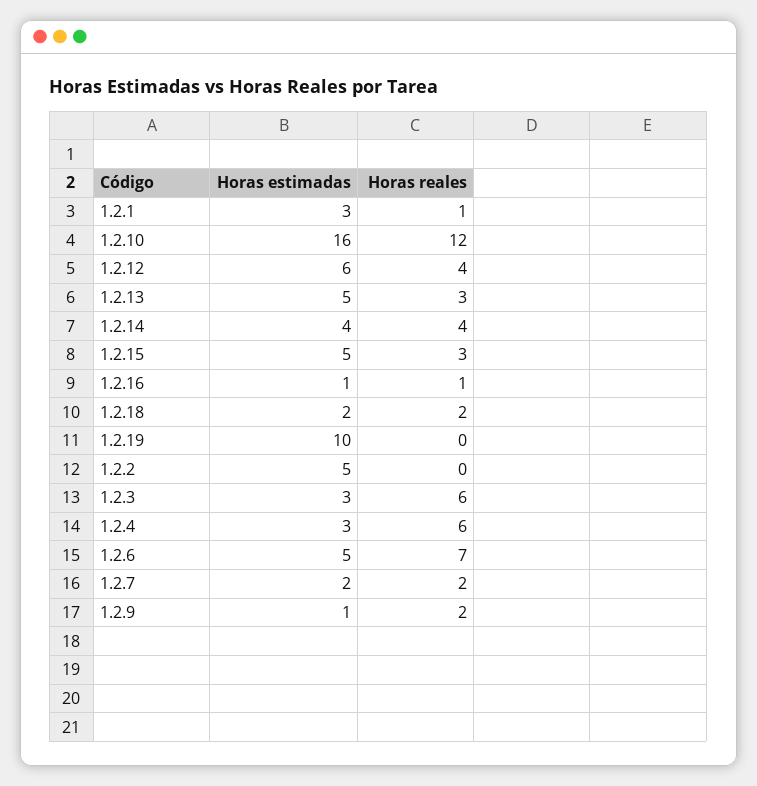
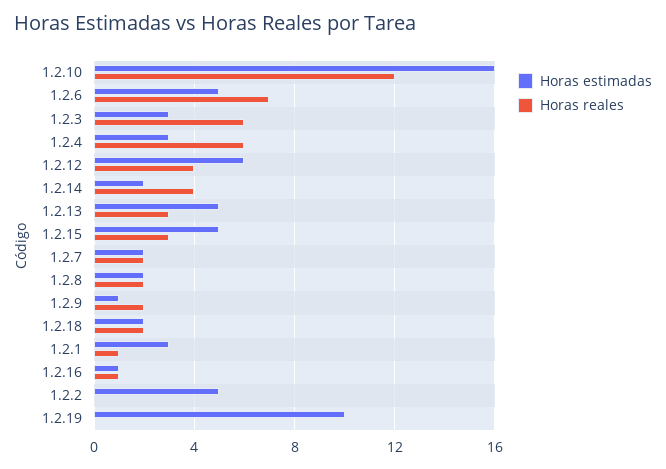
  {
    "Horas estimadas": {
      "1.2.1": 3,
      "1.2.10": 16,
      "1.2.12": 6,
      "1.2.13": 5,
-     "1.2.14": 4,
+     "1.2.14": 2,
      "1.2.15": 5,
      "1.2.16": 1,
      "1.2.18": 2,
      "1.2.19": 10,
      "1.2.2": 5,
      "1.2.3": 3,
      "1.2.4": 3,
      "1.2.6": 5,
      "1.2.7": 2,
-     "1.2.9": 1
+     "1.2.9": 1,
+     "1.2.8": 2
    },
    "Horas reales": {
      "1.2.1": 1,
      "1.2.10": 12,
      "1.2.12": 4,
      "1.2.13": 3,
      "1.2.14": 4,
      "1.2.15": 3,
      "1.2.16": 1,
      "1.2.18": 2,
      "1.2.19": 0,
      "1.2.2": 0,
      "1.2.3": 6,
      "1.2.4": 6,
      "1.2.6": 7,
      "1.2.7": 2,
-     "1.2.9": 2
+     "1.2.9": 2,
+     "1.2.8": 2
    }
  }

